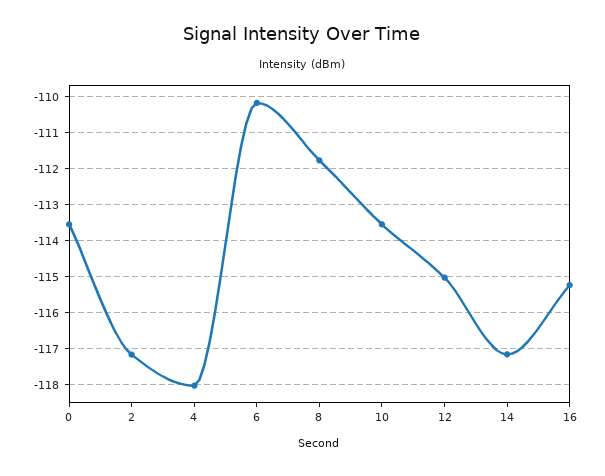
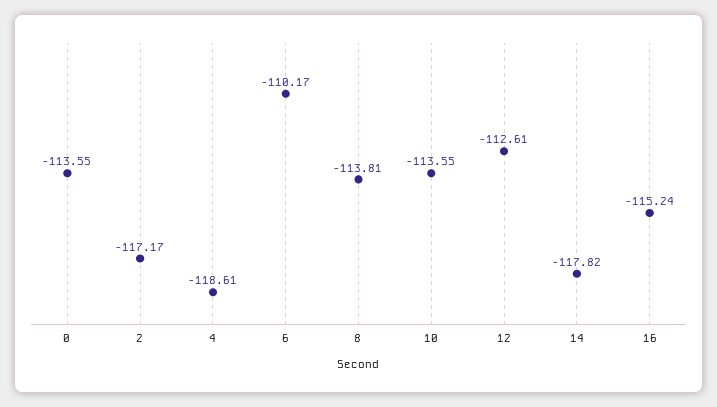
  {
    "0": -113.55,
    "2": -117.17,
-   "4": -118,
+   "4": -118.61,
    "6": -110.17,
-   "8": -111.8,
+   "8": -113.81,
    "10": -113.55,
-   "12": -115,
+   "12": -112.61,
-   "14": -117.2,
+   "14": -117.82,
    "16": -115.24
  }

